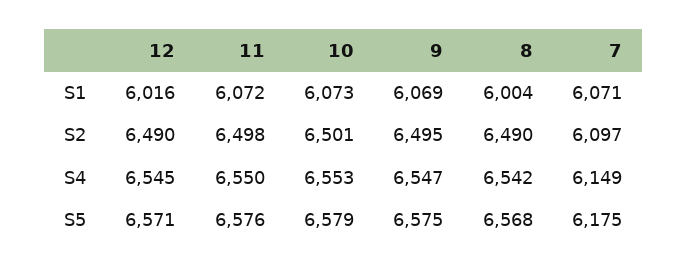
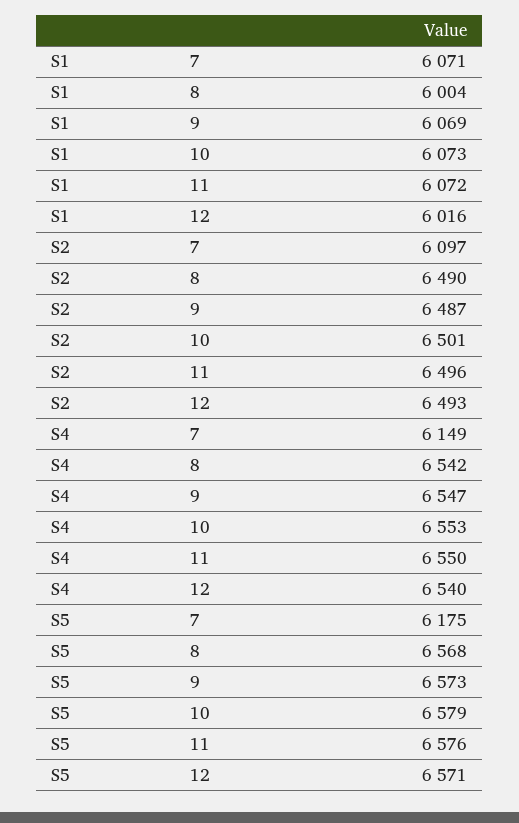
  {
    "12": {
      "S1": 6016,
-     "S2": 6490,
+     "S2": 6493,
-     "S4": 6545,
+     "S4": 6540,
      "S5": 6571
    },
    "11": {
      "S1": 6072,
-     "S2": 6498,
+     "S2": 6496,
      "S4": 6550,
      "S5": 6576
    },
    "10": {
      "S1": 6073,
      "S2": 6501,
      "S4": 6553,
      "S5": 6579
    },
    "9": {
      "S1": 6069,
-     "S2": 6495,
+     "S2": 6487,
      "S4": 6547,
-     "S5": 6575
+     "S5": 6573
    },
    "8": {
      "S1": 6004,
      "S2": 6490,
      "S4": 6542,
      "S5": 6568
    },
    "7": {
      "S1": 6071,
      "S2": 6097,
      "S4": 6149,
      "S5": 6175
    }
  }

